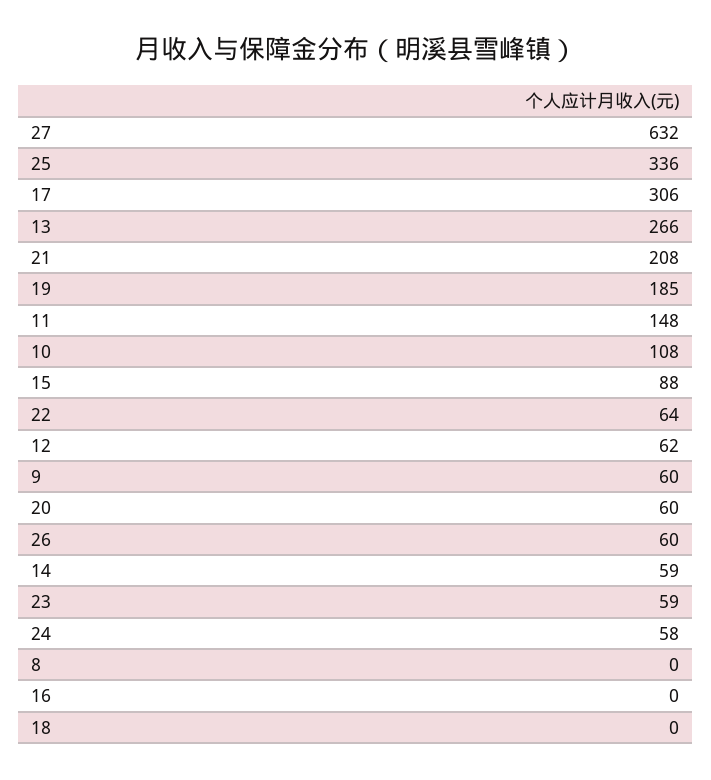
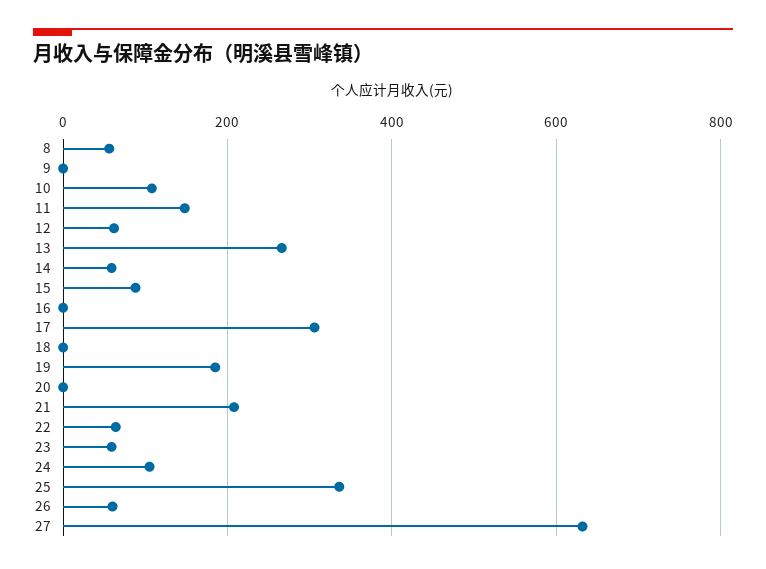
  {
    "27": 632,
    "25": 336,
    "17": 306,
    "13": 266,
    "21": 208,
    "19": 185,
    "11": 148,
    "10": 108,
    "15": 88,
    "22": 64,
    "12": 62,
-   "9": 60,
+   "9": 0,
-   "20": 60,
+   "20": 0,
    "26": 60,
    "14": 59,
    "23": 59,
-   "24": 58,
+   "24": 100,
-   "8": 0,
+   "8": 60,
    "16": 0,
    "18": 0
  }

